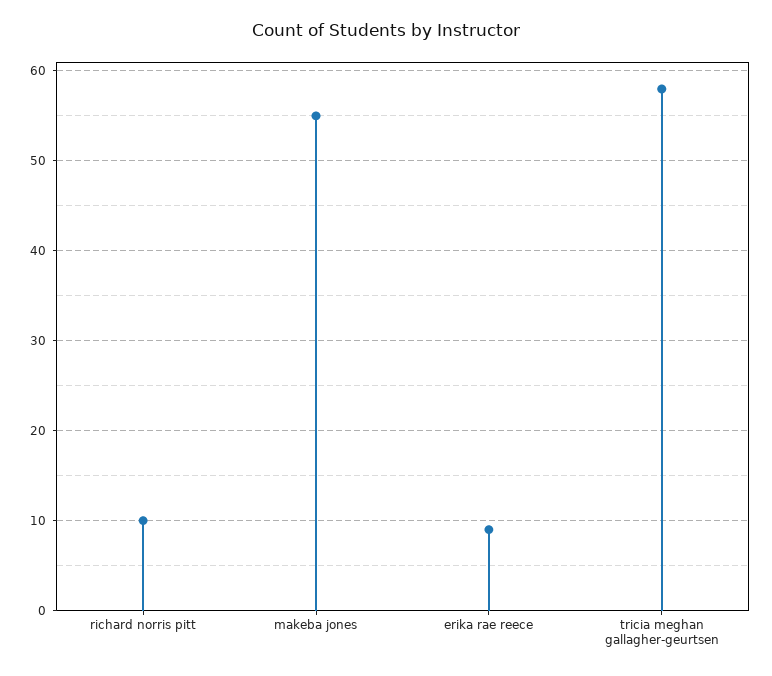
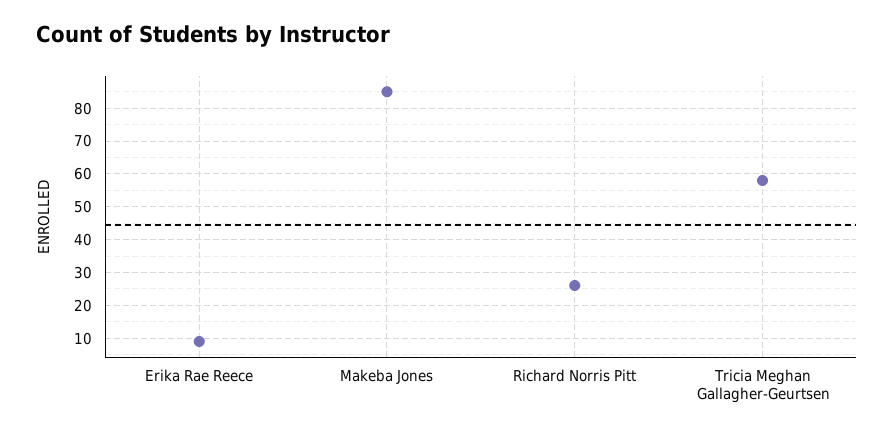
  {
-   "richard norris pitt": 10,
+   "richard norris pitt": 25,
-   "makeba jones": 55,
+   "makeba jones": 85,
    "erika rae reece": 9,
    "tricia meghan gallagher-geurtsen": 58
  }

